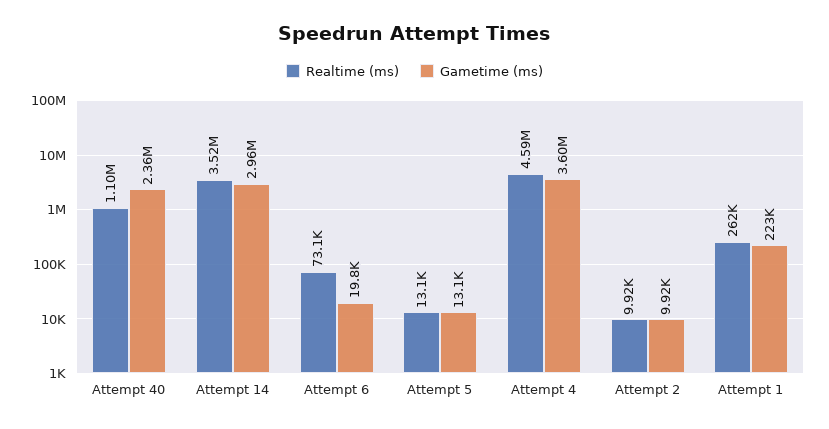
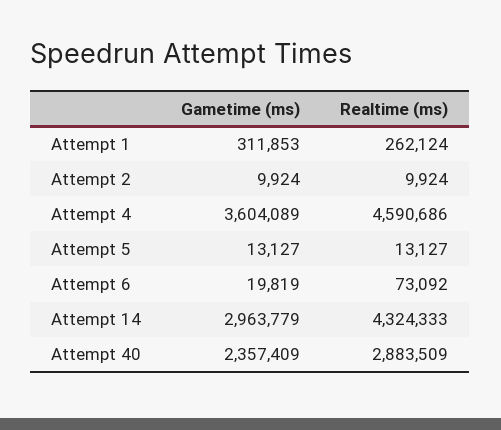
  {
    "Realtime (ms)": {
-     "Attempt 40": 1100000,
+     "Attempt 40": 2883509,
-     "Attempt 14": 3520000,
+     "Attempt 14": 4324333,
      "Attempt 6": 73092,
      "Attempt 5": 13127,
      "Attempt 4": 4590686,
      "Attempt 2": 9924,
      "Attempt 1": 262124
    },
    "Gametime (ms)": {
      "Attempt 40": 2357409,
      "Attempt 14": 2963779,
      "Attempt 6": 19819,
      "Attempt 5": 13127,
      "Attempt 4": 3604089,
      "Attempt 2": 9924,
-     "Attempt 1": 223000
+     "Attempt 1": 311853
    }
  }

